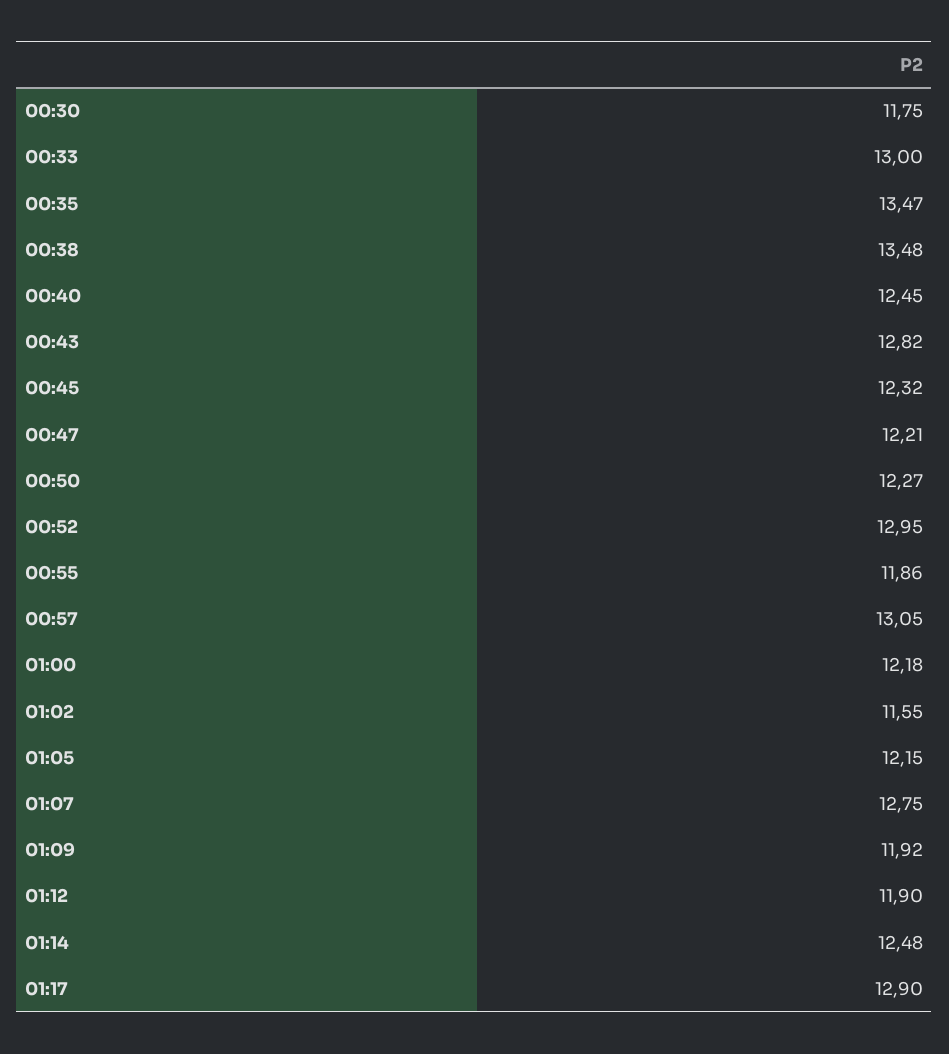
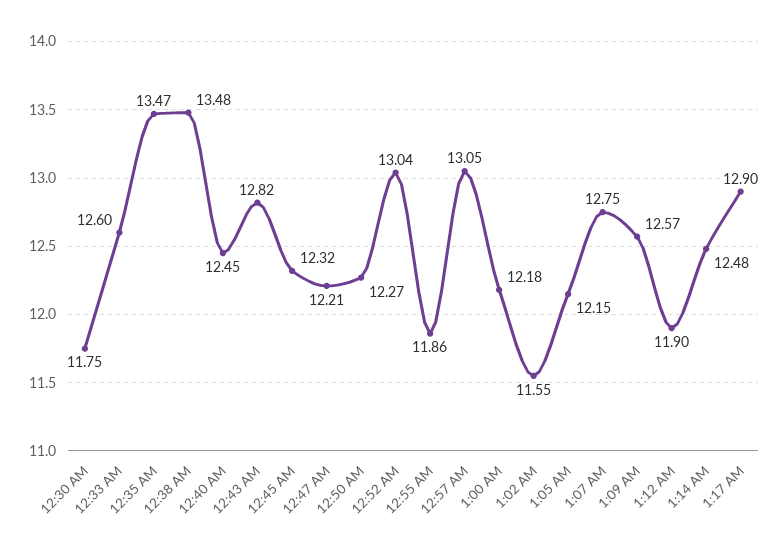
  {
    "00:30": 11.75,
-   "00:33": 13,
+   "00:33": 12.6,
    "00:35": 13.47,
    "00:38": 13.48,
    "00:40": 12.45,
    "00:43": 12.82,
    "00:45": 12.32,
    "00:47": 12.21,
    "00:50": 12.27,
-   "00:52": 12.95,
+   "00:52": 13.04,
    "00:55": 11.86,
    "00:57": 13.05,
    "01:00": 12.18,
    "01:02": 11.55,
    "01:05": 12.15,
    "01:07": 12.75,
-   "01:09": 11.92,
+   "01:09": 12.57,
    "01:12": 11.9,
    "01:14": 12.48,
    "01:17": 12.9
  }

